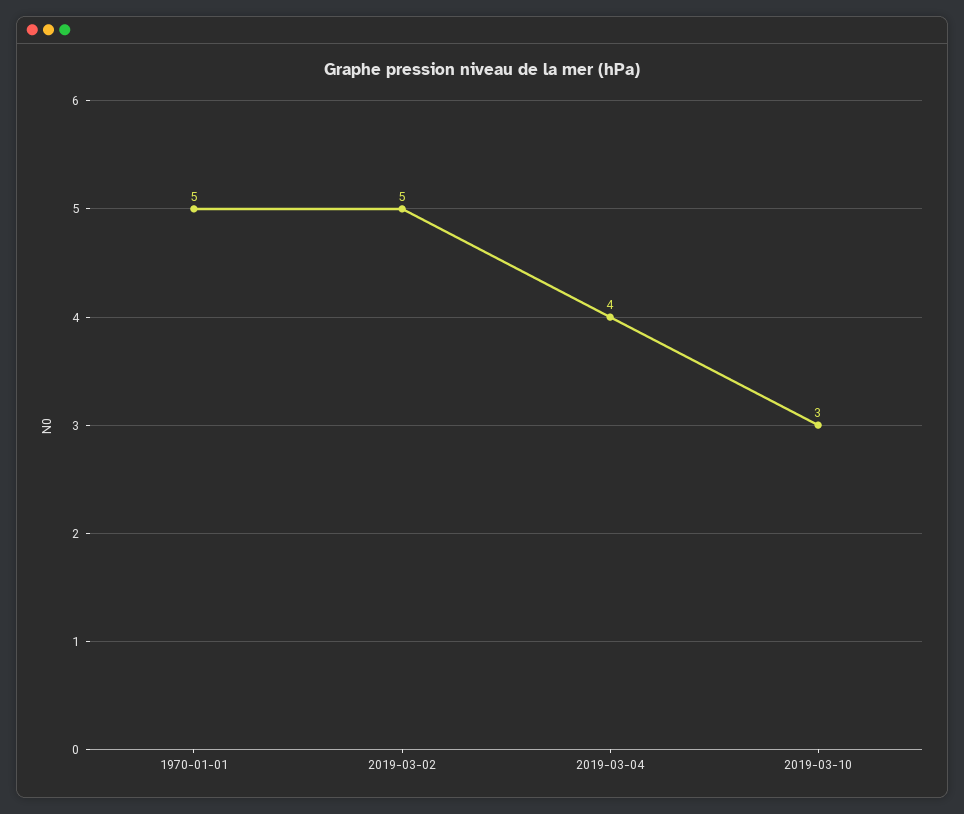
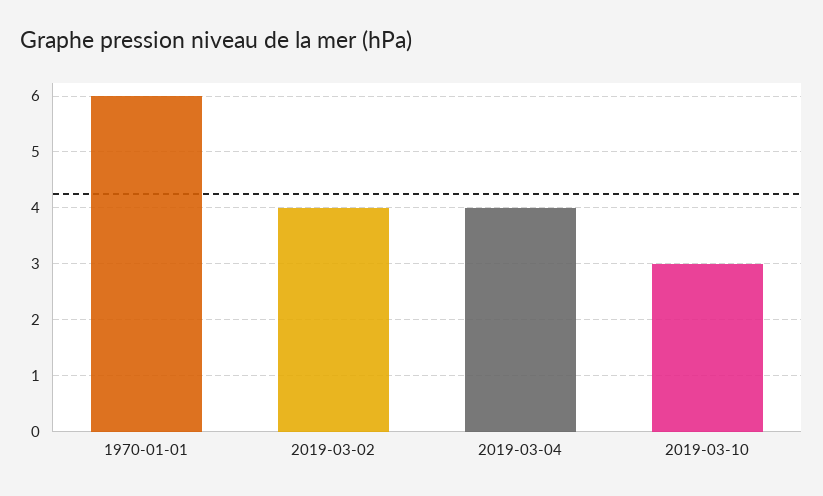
  {
-   "1970-01-01": 5,
+   "1970-01-01": 6,
-   "2019-03-02": 5,
+   "2019-03-02": 4,
    "2019-03-04": 4,
    "2019-03-10": 3
  }

